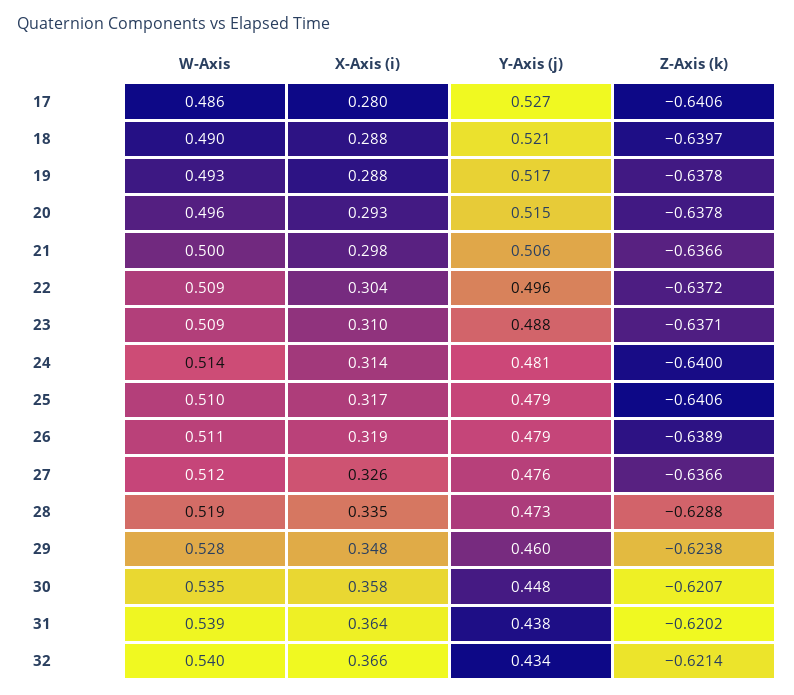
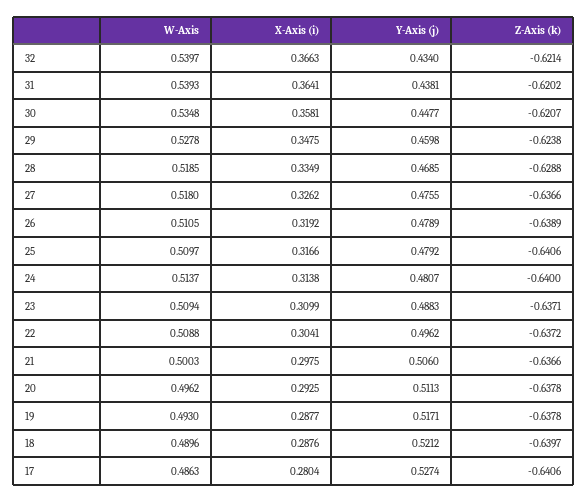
  {
    "W-Axis": {
      "17": 0.4863,
      "18": 0.4896,
      "19": 0.493,
      "20": 0.4962,
      "21": 0.5003,
      "22": 0.5088,
      "23": 0.5094,
      "24": 0.5137,
      "25": 0.5097,
      "26": 0.5105,
-     "27": 0.512,
+     "27": 0.518,
      "28": 0.5185,
      "29": 0.5278,
      "30": 0.5348,
      "31": 0.5393,
      "32": 0.5397
    },
    "X-Axis (i)": {
      "17": 0.2804,
      "18": 0.2876,
      "19": 0.2877,
      "20": 0.2925,
      "21": 0.2975,
      "22": 0.3041,
      "23": 0.3099,
      "24": 0.3138,
      "25": 0.3166,
      "26": 0.3192,
      "27": 0.3262,
      "28": 0.3349,
      "29": 0.3475,
      "30": 0.3581,
      "31": 0.3641,
      "32": 0.3663
    },
    "Y-Axis (j)": {
      "17": 0.5274,
      "18": 0.5212,
      "19": 0.5171,
-     "20": 0.515,
+     "20": 0.5113,
      "21": 0.506,
      "22": 0.4962,
      "23": 0.4883,
      "24": 0.4807,
      "25": 0.4792,
      "26": 0.4789,
      "27": 0.4755,
-     "28": 0.473,
+     "28": 0.4685,
      "29": 0.4598,
      "30": 0.4477,
      "31": 0.4381,
      "32": 0.434
    },
    "Z-Axis (k)": {
      "17": -0.6406,
      "18": -0.6397,
      "19": -0.6378,
      "20": -0.6378,
      "21": -0.6366,
      "22": -0.6372,
      "23": -0.6371,
      "24": -0.64,
      "25": -0.6406,
      "26": -0.6389,
      "27": -0.6366,
      "28": -0.6288,
      "29": -0.6238,
      "30": -0.6207,
      "31": -0.6202,
      "32": -0.6214
    }
  }

